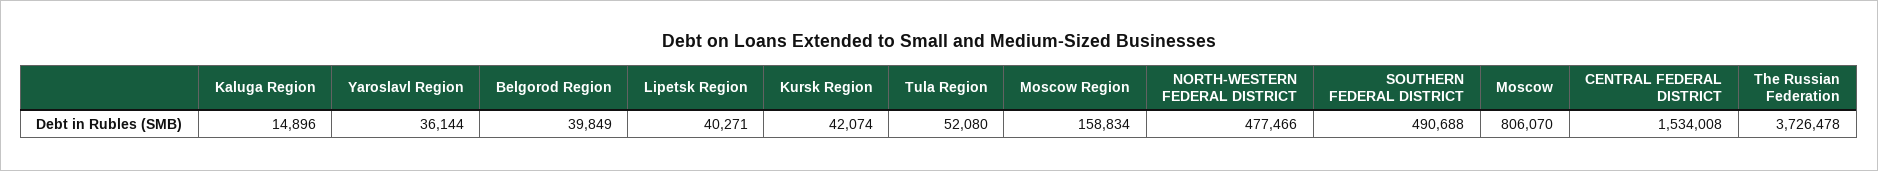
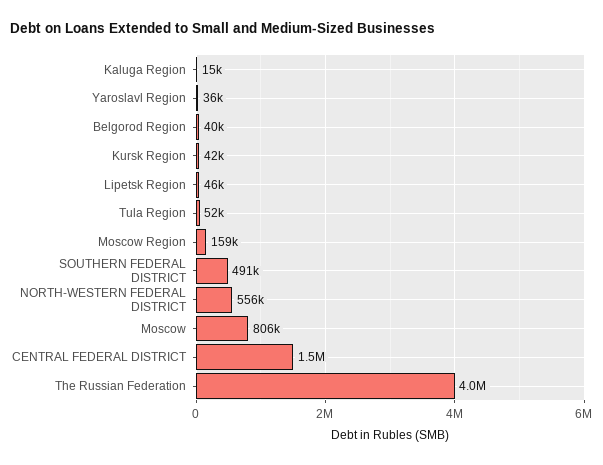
  {
    "Kaluga Region": 14896,
    "Yaroslavl Region": 36144,
    "Belgorod Region": 39849,
-   "Lipetsk Region": 40271,
+   "Lipetsk Region": 46000,
    "Kursk Region": 42074,
    "Tula Region": 52080,
    "Moscow Region": 158834,
-   "NORTH-WESTERN FEDERAL DISTRICT": 477466,
+   "NORTH-WESTERN FEDERAL DISTRICT": 556000,
    "SOUTHERN FEDERAL DISTRICT": 490688,
    "Moscow": 806070,
    "CENTRAL FEDERAL DISTRICT": 1534008,
-   "The Russian Federation": 3726478
+   "The Russian Federation": 4000000
  }

